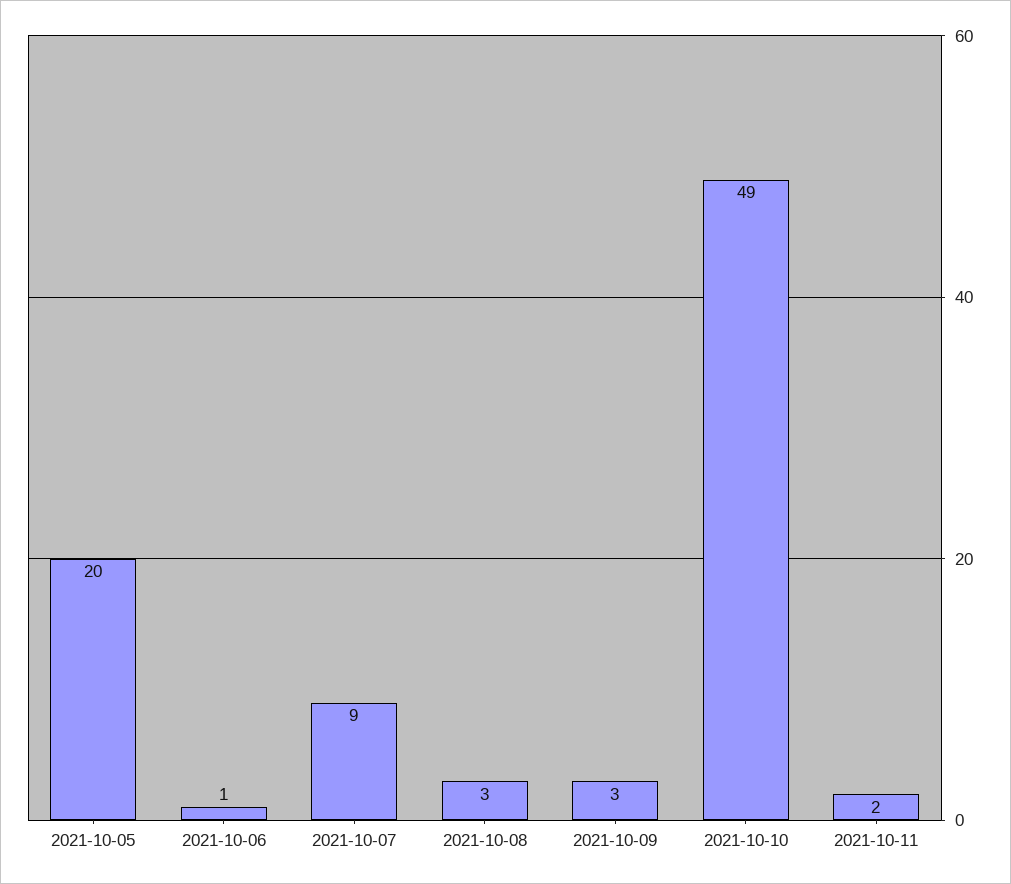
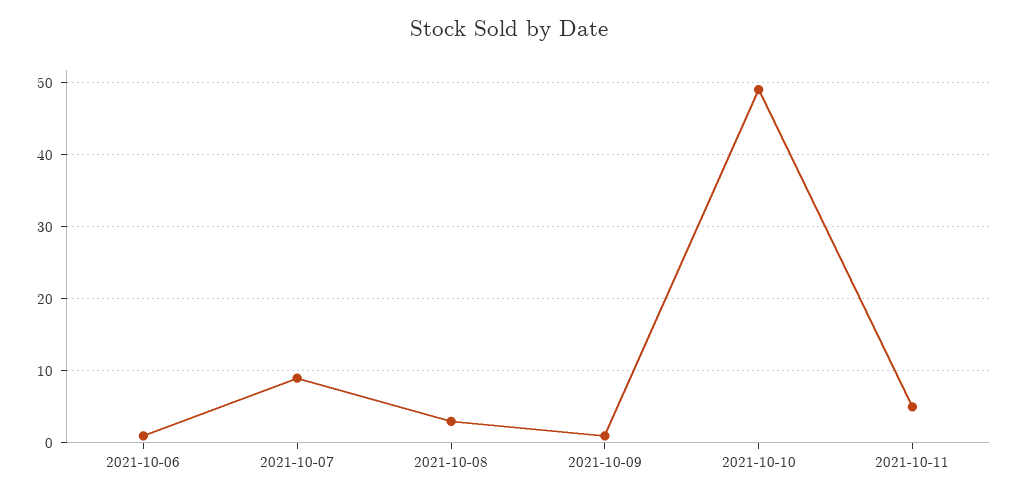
  {
-   "2021-10-05": 20,
    "2021-10-06": 1,
    "2021-10-07": 9,
    "2021-10-08": 3,
-   "2021-10-09": 3,
+   "2021-10-09": 1,
    "2021-10-10": 49,
-   "2021-10-11": 2
+   "2021-10-11": 5
  }

